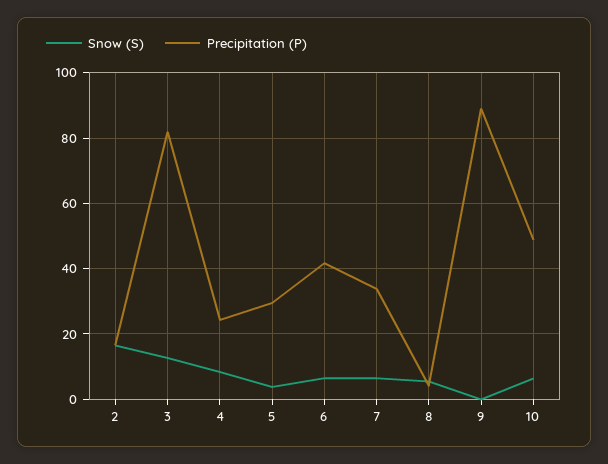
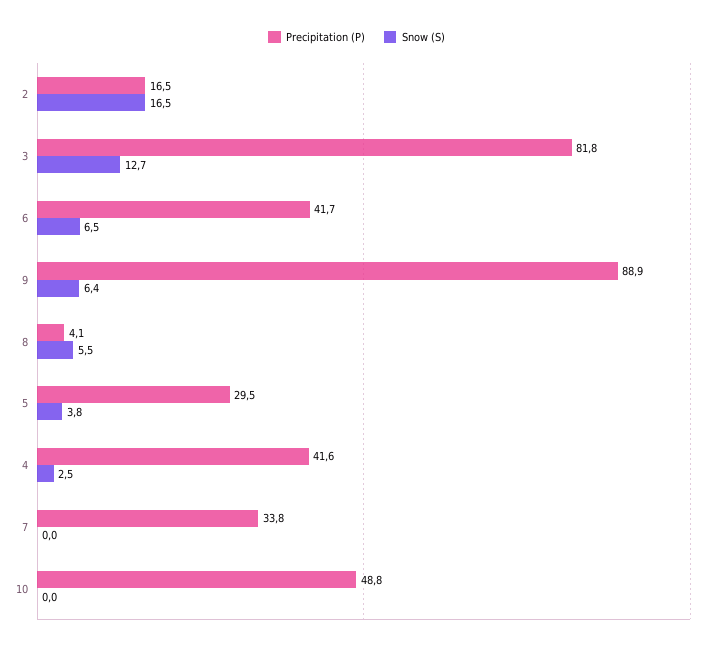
  {
    "Snow (S)": {
      "2": 16.5,
      "3": 12.7,
-     "4": 8,
+     "4": 2.5,
      "5": 3.8,
      "6": 6.5,
-     "7": 6,
+     "7": 0,
      "8": 5.5,
-     "9": 0,
+     "9": 6.4,
-     "10": 6
+     "10": 0
    },
    "Precipitation (P)": {
      "2": 16.5,
      "3": 81.8,
-     "4": 24,
+     "4": 41.6,
      "5": 29.5,
      "6": 41.7,
      "7": 33.8,
      "8": 4.1,
      "9": 88.9,
      "10": 48.8
    }
  }

